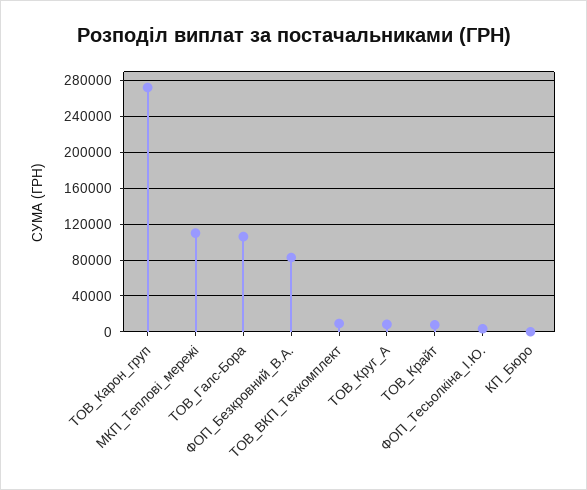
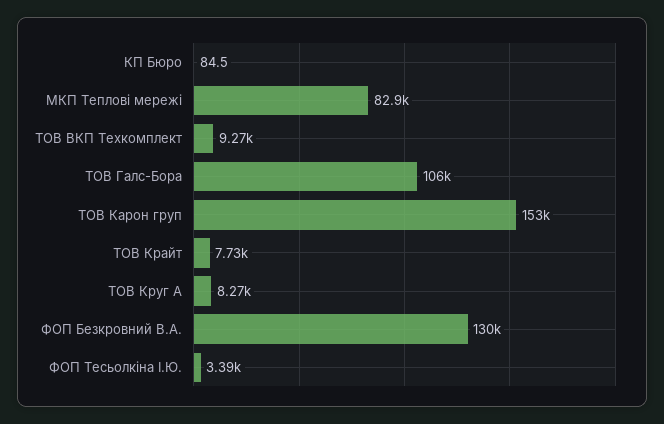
  {
-   "ТОВ_Карон_груп": 270000,
+   "ТОВ_Карон_груп": 153000,
-   "МКП_Теплові_мережі": 110000,
+   "МКП_Теплові_мережі": 82900,
    "ТОВ_Галс-Бора": 106000,
-   "ФОП_Безкровний_В.А.": 80000,
+   "ФОП_Безкровний_В.А.": 130000,
    "ТОВ_ВКП_Техкомплект": 9270,
    "ТОВ_Круг_А": 8270,
    "ТОВ_Крайт": 7730,
    "ФОП_Тесьолкіна_І.Ю.": 3390,
    "КП_Бюро": 84.5
  }

